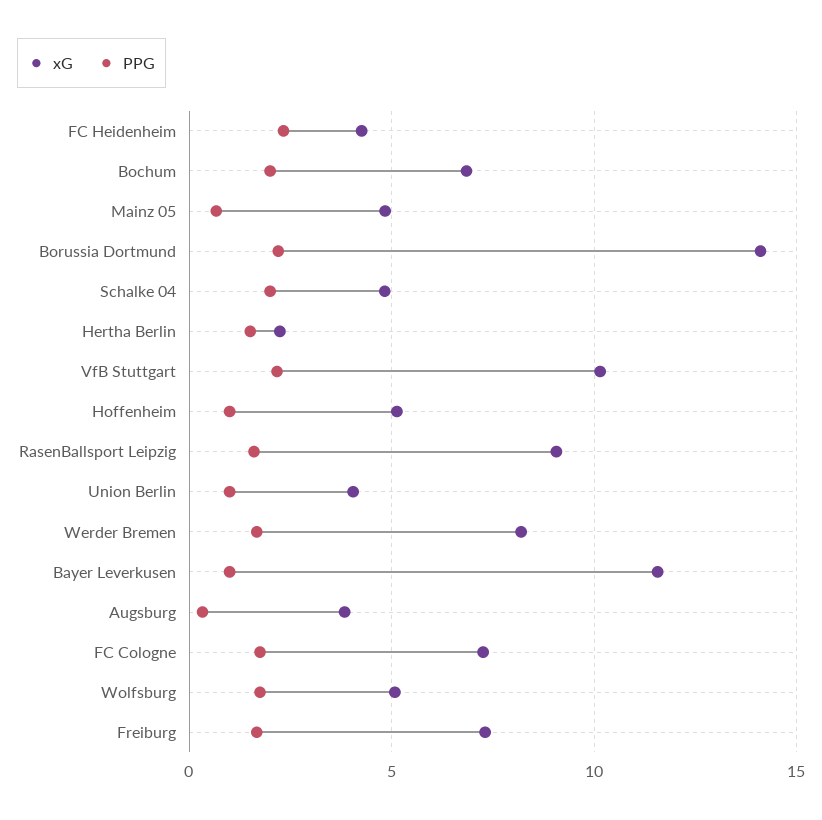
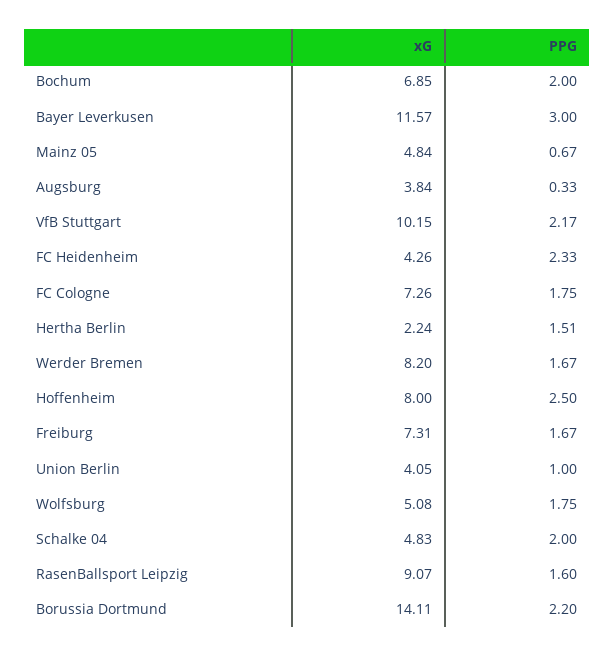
  {
    "xG": {
      "FC Heidenheim": 4.26,
      "Bochum": 6.85,
      "Mainz 05": 4.84,
      "Borussia Dortmund": 14.11,
      "Schalke 04": 4.83,
      "Hertha Berlin": 2.24,
      "VfB Stuttgart": 10.15,
-     "Hoffenheim": 5,
+     "Hoffenheim": 8,
      "RasenBallsport Leipzig": 9.07,
      "Union Berlin": 4.05,
      "Werder Bremen": 8.2,
      "Bayer Leverkusen": 11.57,
      "Augsburg": 3.84,
      "FC Cologne": 7.26,
      "Wolfsburg": 5.08,
      "Freiburg": 7.31
    },
    "PPG": {
      "FC Heidenheim": 2.33,
      "Bochum": 2,
      "Mainz 05": 0.67,
      "Borussia Dortmund": 2.2,
      "Schalke 04": 2,
      "Hertha Berlin": 1.51,
      "VfB Stuttgart": 2.17,
-     "Hoffenheim": 1,
+     "Hoffenheim": 2.5,
      "RasenBallsport Leipzig": 1.6,
      "Union Berlin": 1,
      "Werder Bremen": 1.67,
-     "Bayer Leverkusen": 1,
+     "Bayer Leverkusen": 3,
      "Augsburg": 0.33,
      "FC Cologne": 1.75,
      "Wolfsburg": 1.75,
      "Freiburg": 1.67
    }
  }

